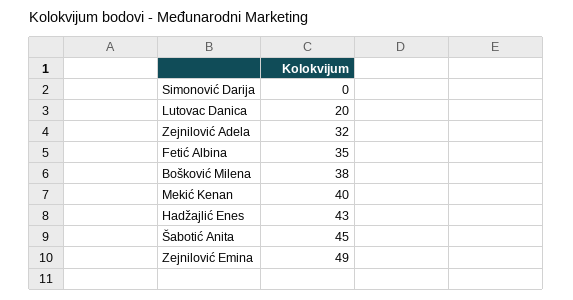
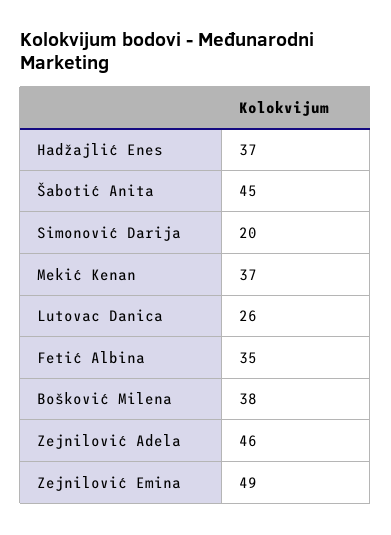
  {
-   "Simonović Darija": 0,
+   "Simonović Darija": 20,
-   "Lutovac Danica": 20,
+   "Lutovac Danica": 26,
-   "Zejnilović Adela": 32,
+   "Zejnilović Adela": 46,
    "Fetić Albina": 35,
    "Bošković Milena": 38,
-   "Mekić Kenan": 40,
+   "Mekić Kenan": 37,
-   "Hadžajlić Enes": 43,
+   "Hadžajlić Enes": 37,
    "Šabotić Anita": 45,
    "Zejnilović Emina": 49
  }

